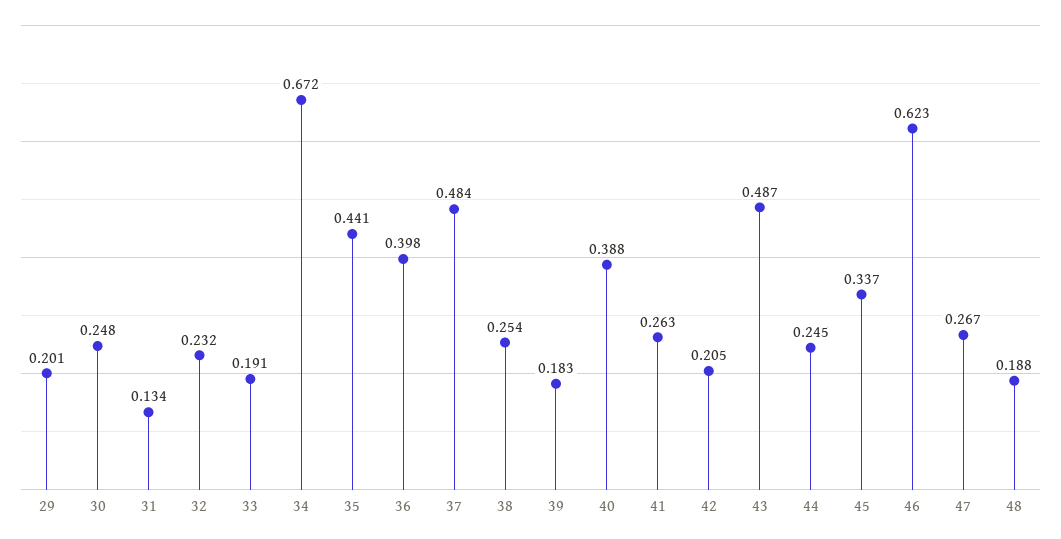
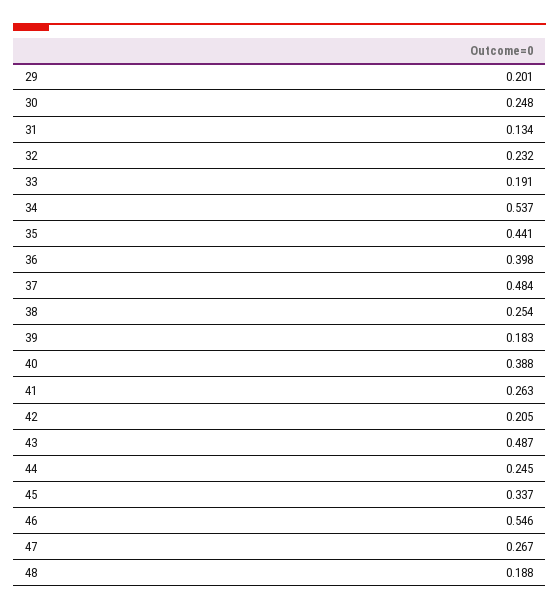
  {
    "29": 0.201,
    "30": 0.248,
    "31": 0.134,
    "32": 0.232,
    "33": 0.191,
-   "34": 0.672,
+   "34": 0.537,
    "35": 0.441,
    "36": 0.398,
    "37": 0.484,
    "38": 0.254,
    "39": 0.183,
    "40": 0.388,
    "41": 0.263,
    "42": 0.205,
    "43": 0.487,
    "44": 0.245,
    "45": 0.337,
-   "46": 0.623,
+   "46": 0.546,
    "47": 0.267,
    "48": 0.188
  }

